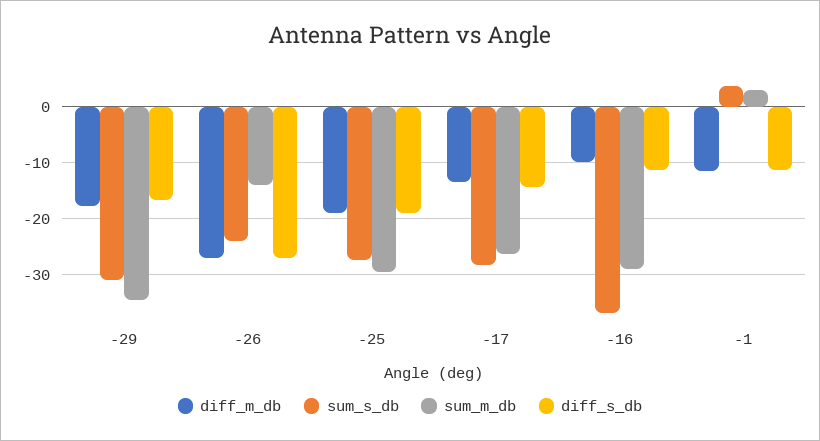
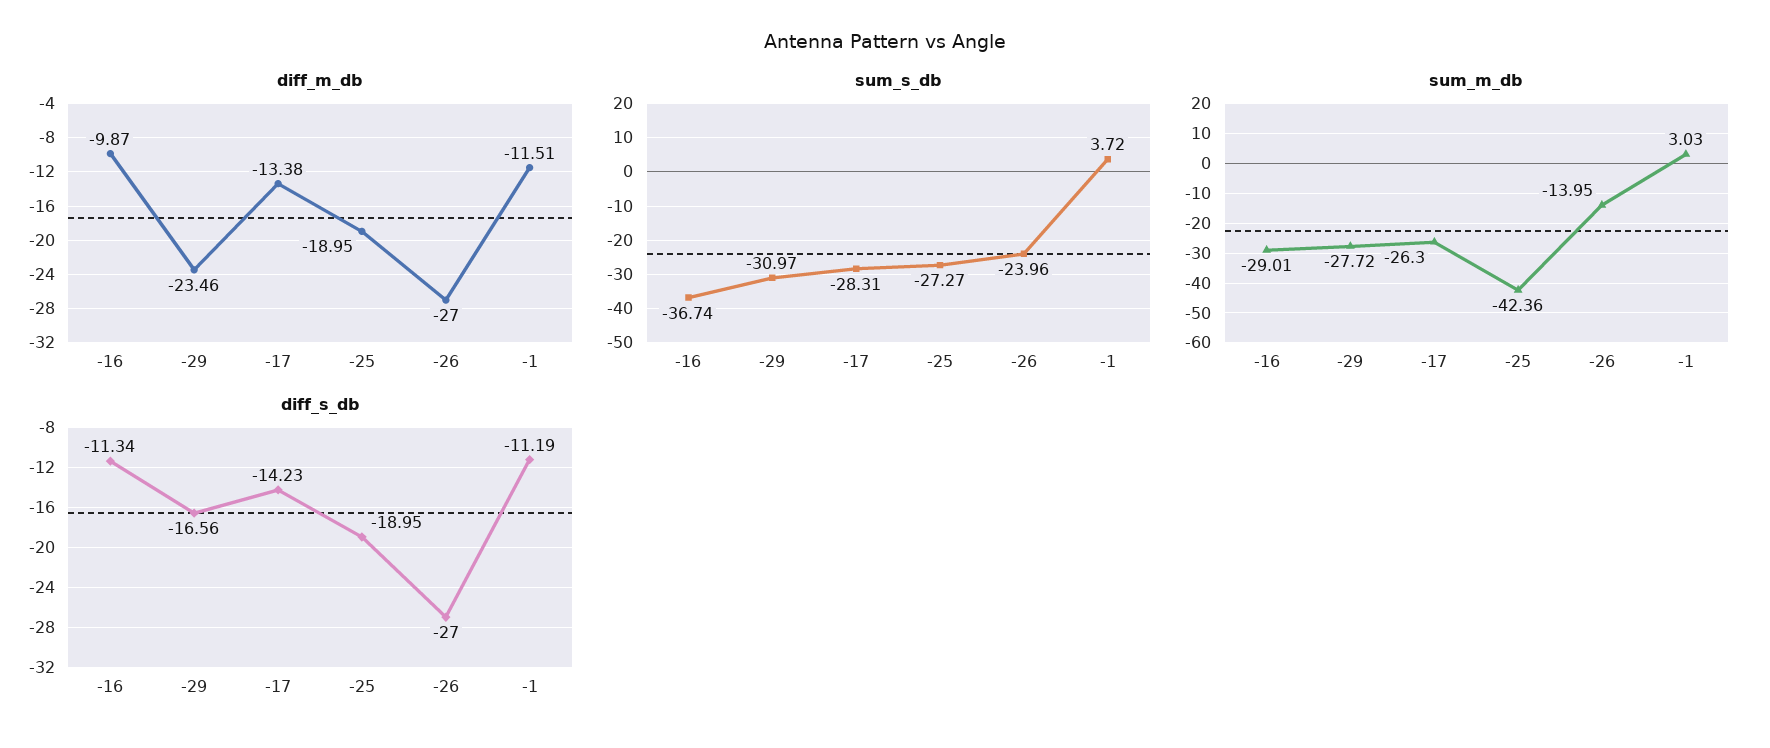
  {
    "diff_m_db": {
-     "-29": -18,
+     "-29": -23.46,
      "-26": -27,
      "-25": -18.95,
      "-17": -13.38,
      "-16": -9.87,
      "-1": -11.51
    },
    "sum_s_db": {
      "-29": -30.97,
      "-26": -23.96,
      "-25": -27.27,
      "-17": -28.31,
      "-16": -36.74,
      "-1": 3.72
    },
    "sum_m_db": {
-     "-29": -34,
+     "-29": -27.72,
      "-26": -13.95,
-     "-25": -30,
+     "-25": -42.36,
      "-17": -26.3,
      "-16": -29.01,
      "-1": 3.03
    },
    "diff_s_db": {
      "-29": -16.56,
      "-26": -27,
      "-25": -18.95,
      "-17": -14.23,
      "-16": -11.34,
      "-1": -11.19
    }
  }

